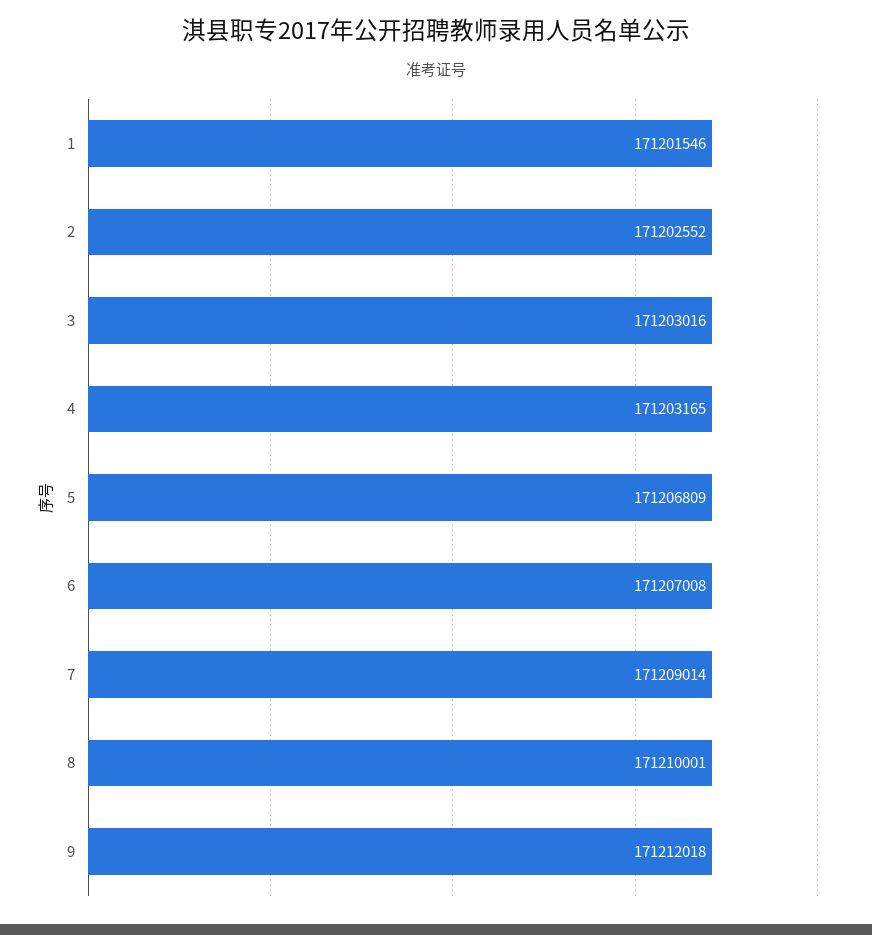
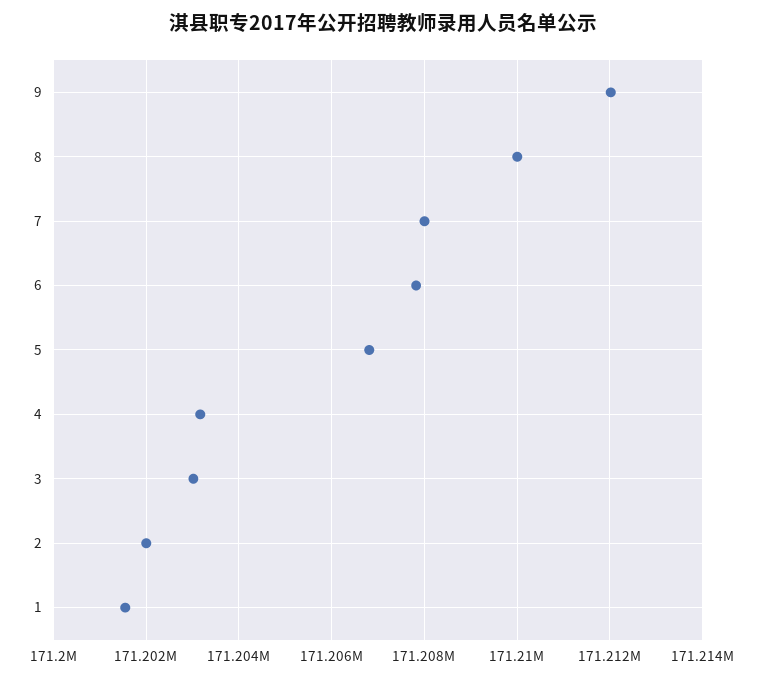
  {
    "1": 171201546,
-   "2": 171202552,
+   "2": 171202000,
    "3": 171203016,
    "4": 171203165,
    "5": 171206809,
-   "6": 171207008,
+   "6": 171207800,
-   "7": 171209014,
+   "7": 171208000,
    "8": 171210001,
    "9": 171212018
  }

